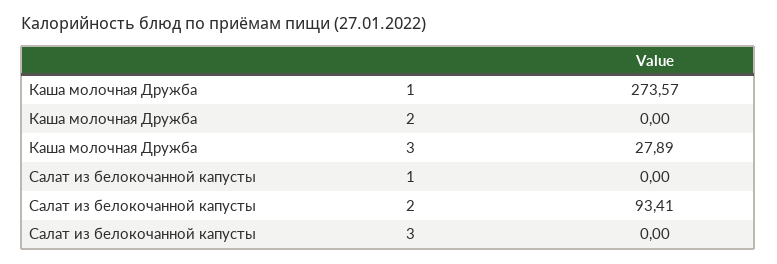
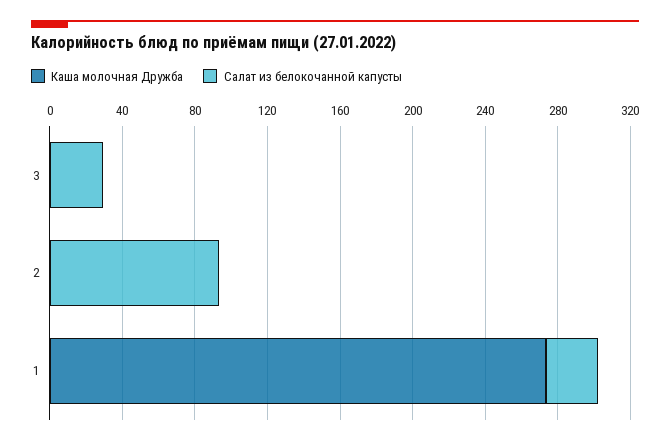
  {
    "Каша молочная Дружба": {
      "1": 273.57,
      "2": 0,
-     "3": 27.89
+     "3": 0
    },
    "Салат из белокочанной капусты": {
-     "1": 0,
+     "1": 30,
      "2": 93.41,
-     "3": 0
+     "3": 30
    }
  }

